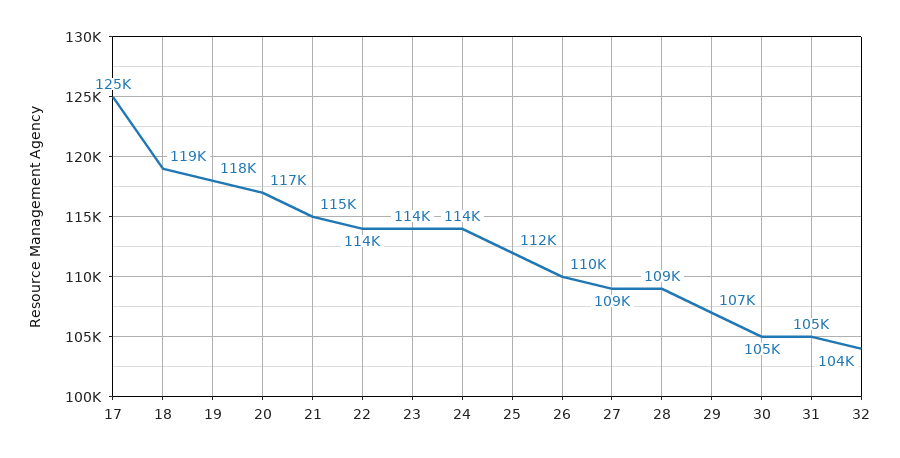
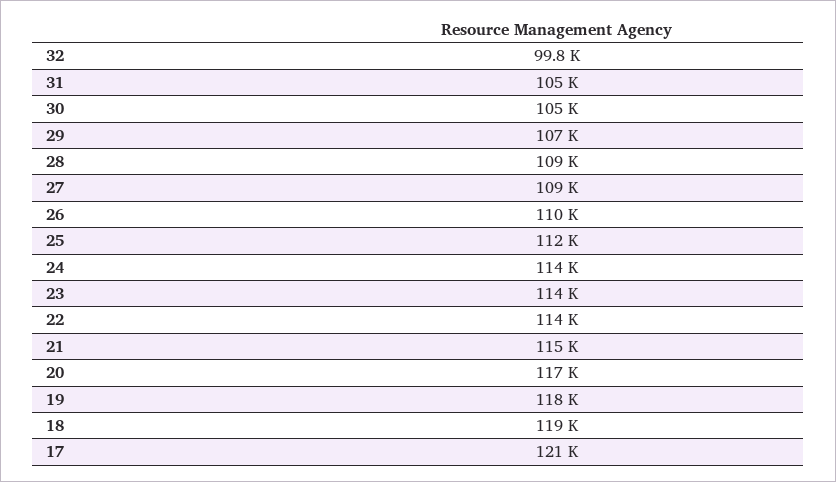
  {
-   "17": 125000,
+   "17": 121000,
    "18": 119000,
    "19": 118000,
    "20": 117000,
    "21": 115000,
    "22": 114000,
    "23": 114000,
    "24": 114000,
    "25": 112000,
    "26": 110000,
    "27": 109000,
    "28": 109000,
    "29": 107000,
    "30": 105000,
    "31": 105000,
-   "32": 104000
+   "32": 99800
  }

